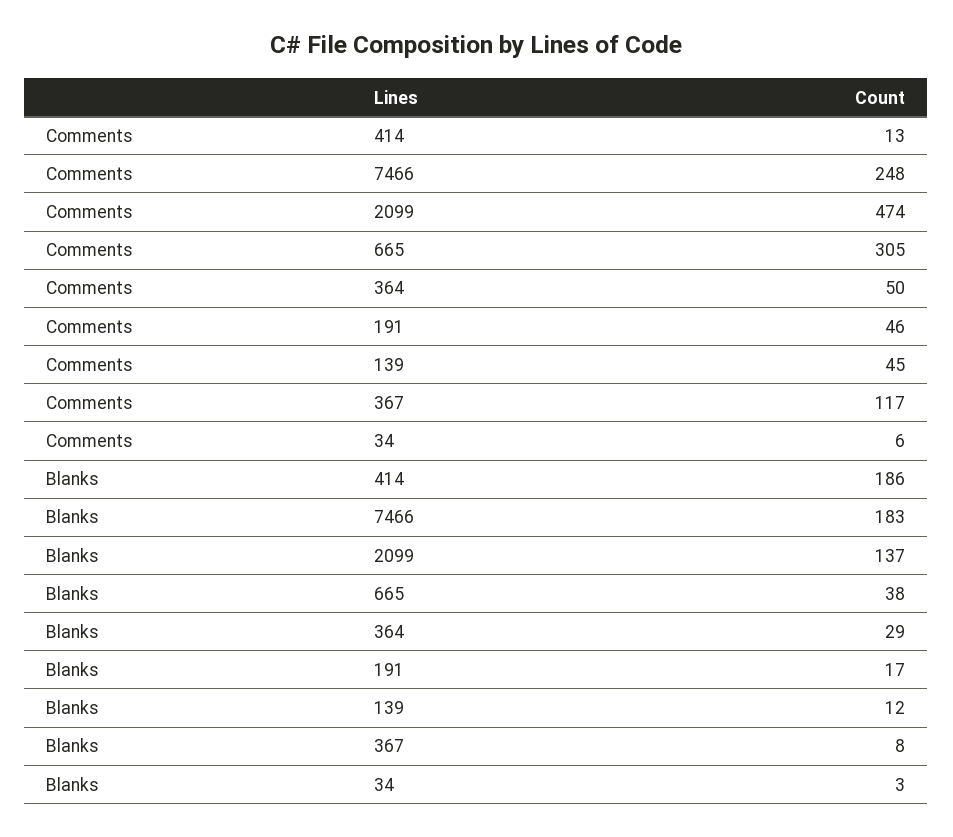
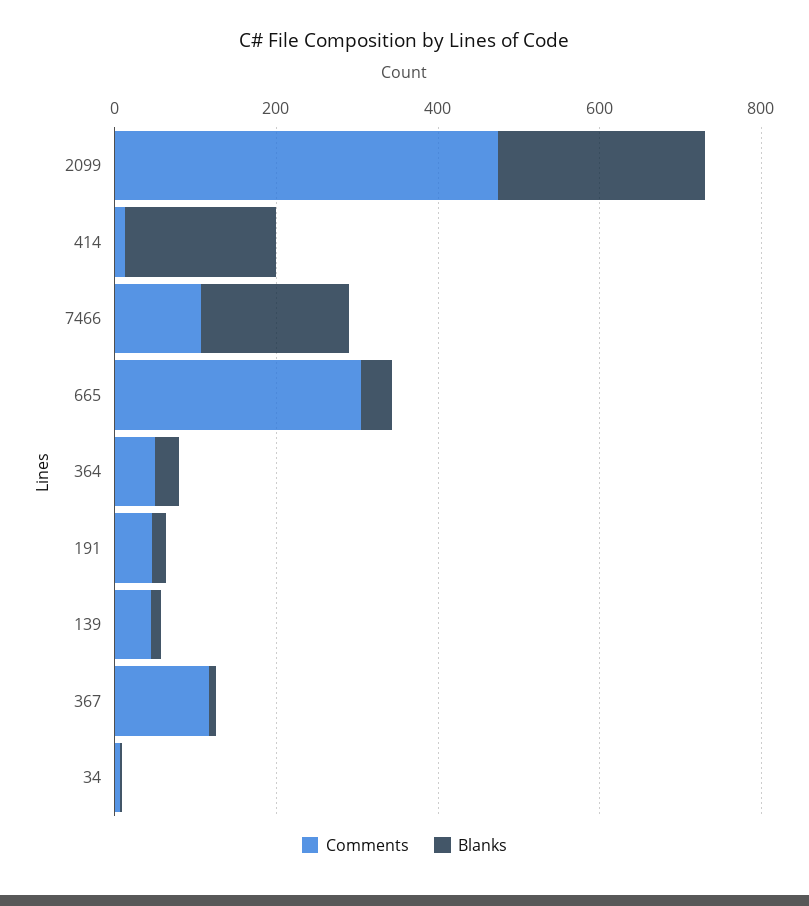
  {
    "Comments": {
      "414": 13,
-     "7466": 248,
+     "7466": 100,
      "2099": 474,
      "665": 305,
      "364": 50,
      "191": 46,
      "139": 45,
      "367": 117,
      "34": 6
    },
    "Blanks": {
      "414": 186,
      "7466": 183,
-     "2099": 137,
+     "2099": 250,
      "665": 38,
      "364": 29,
      "191": 17,
      "139": 12,
      "367": 8,
      "34": 3
    }
  }

